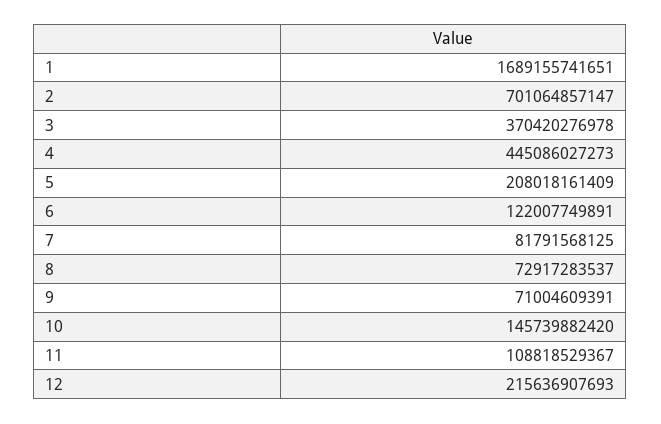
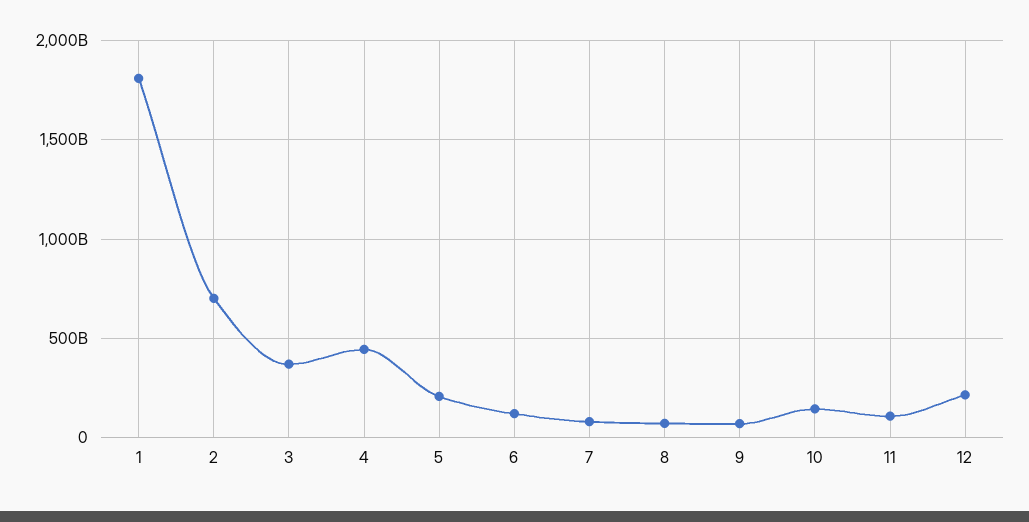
  {
-   "1": 1689155741651,
+   "1": 1800000000000,
    "2": 701064857147,
    "3": 370420276978,
    "4": 445086027273,
    "5": 208018161409,
    "6": 122007749891,
    "7": 81791568125,
    "8": 72917283537,
    "9": 71004609391,
    "10": 145739882420,
    "11": 108818529367,
    "12": 215636907693
  }

